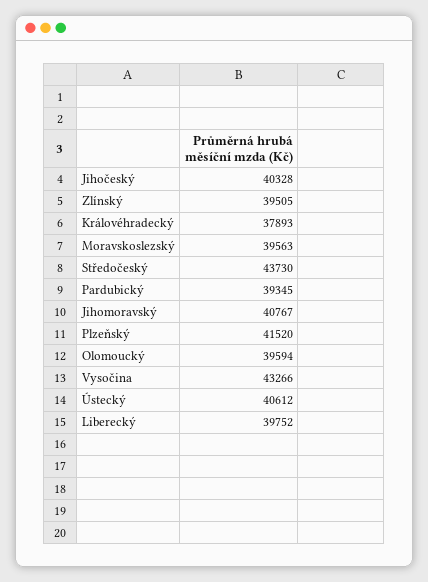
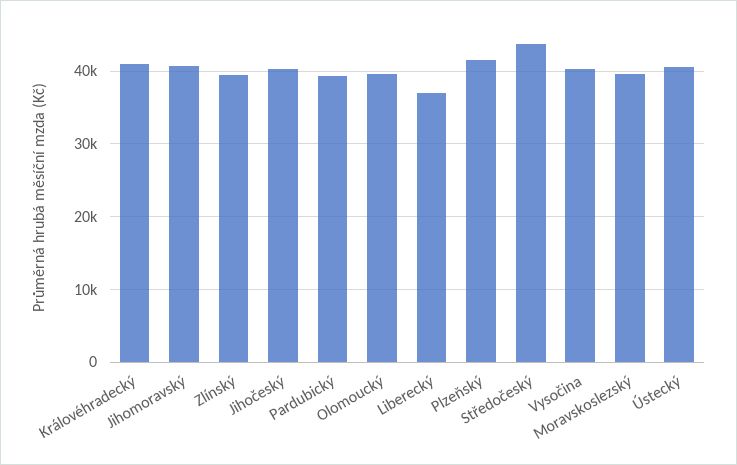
  {
    "Jihočeský": 40328,
    "Zlínský": 39505,
-   "Královéhradecký": 37893,
+   "Královéhradecký": 41000,
    "Moravskoslezský": 39563,
    "Středočeský": 43730,
    "Pardubický": 39345,
    "Jihomoravský": 40767,
    "Plzeňský": 41520,
    "Olomoucký": 39594,
-   "Vysočina": 43266,
+   "Vysočina": 40000,
    "Ústecký": 40612,
-   "Liberecký": 39752
+   "Liberecký": 37000
  }

